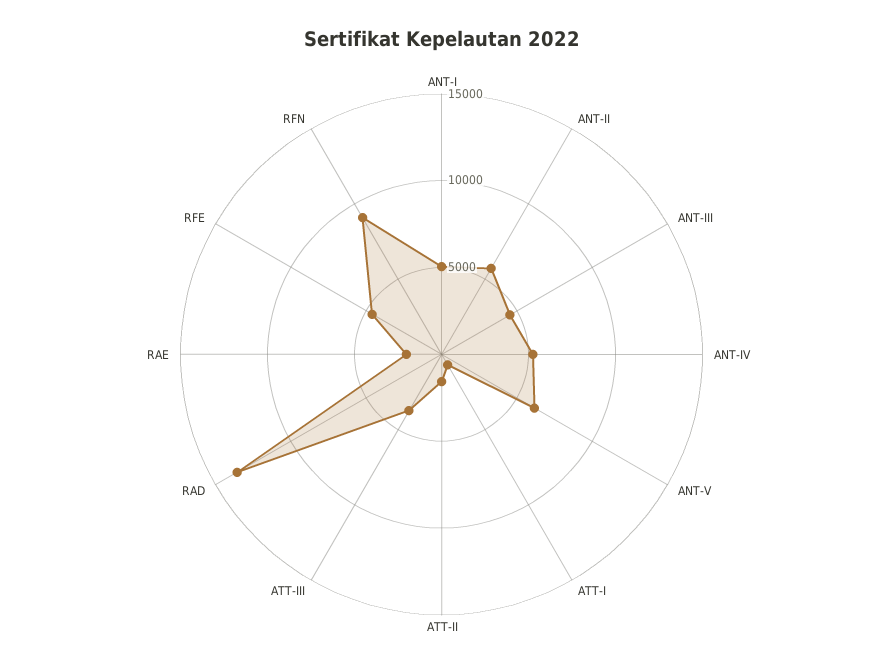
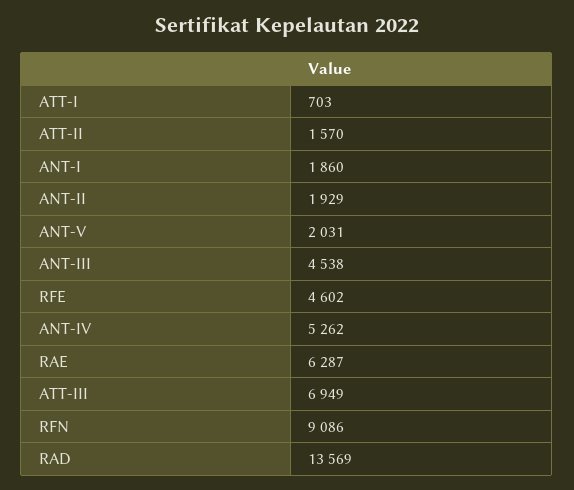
  {
-   "ANT-I": 5000,
+   "ANT-I": 1860,
-   "ANT-II": 6000,
+   "ANT-II": 1929,
    "ANT-III": 4538,
    "ANT-IV": 5262,
-   "ANT-V": 6000,
+   "ANT-V": 2031,
    "ATT-I": 703,
    "ATT-II": 1570,
-   "ATT-III": 4000,
+   "ATT-III": 6949,
    "RAD": 13569,
-   "RAE": 2000,
+   "RAE": 6287,
    "RFE": 4602,
    "RFN": 9086
  }

